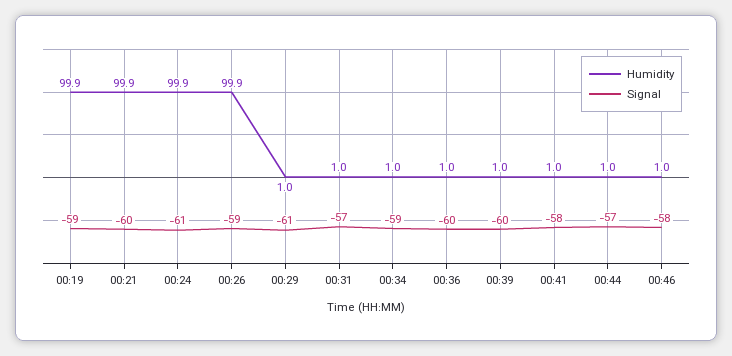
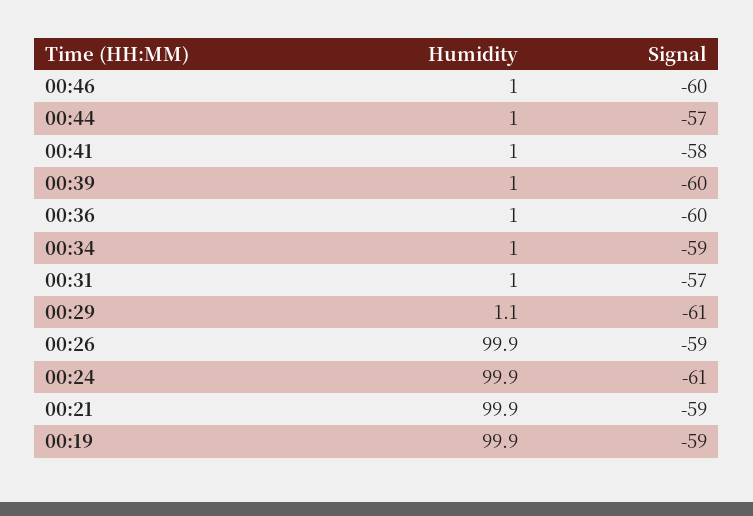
  {
    "Humidity": {
      "00:19": 99.9,
      "00:21": 99.9,
      "00:24": 99.9,
      "00:26": 99.9,
-     "00:29": 1,
+     "00:29": 1.1,
      "00:31": 1,
      "00:34": 1,
      "00:36": 1,
      "00:39": 1,
      "00:41": 1,
      "00:44": 1,
      "00:46": 1
    },
    "Signal": {
      "00:19": -59,
-     "00:21": -60,
+     "00:21": -59,
      "00:24": -61,
      "00:26": -59,
      "00:29": -61,
      "00:31": -57,
      "00:34": -59,
      "00:36": -60,
      "00:39": -60,
      "00:41": -58,
      "00:44": -57,
-     "00:46": -58
+     "00:46": -60
    }
  }

